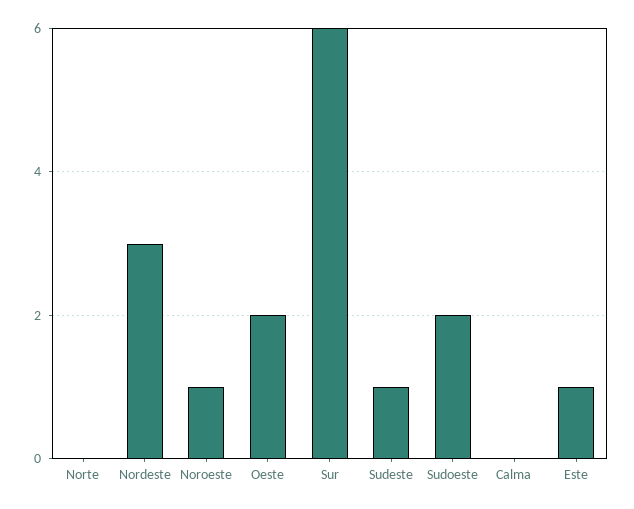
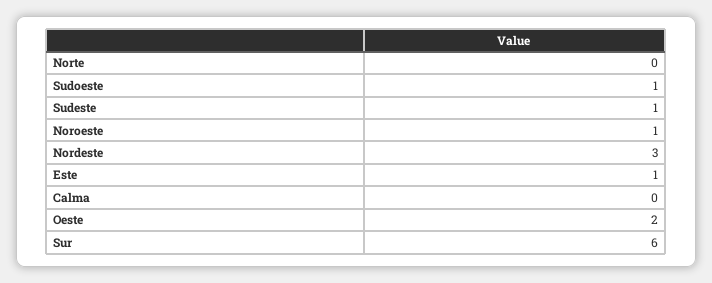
  {
    "Norte": 0,
    "Nordeste": 3,
    "Noroeste": 1,
    "Oeste": 2,
    "Sur": 6,
    "Sudeste": 1,
-   "Sudoeste": 2,
+   "Sudoeste": 1,
    "Calma": 0,
    "Este": 1
  }

